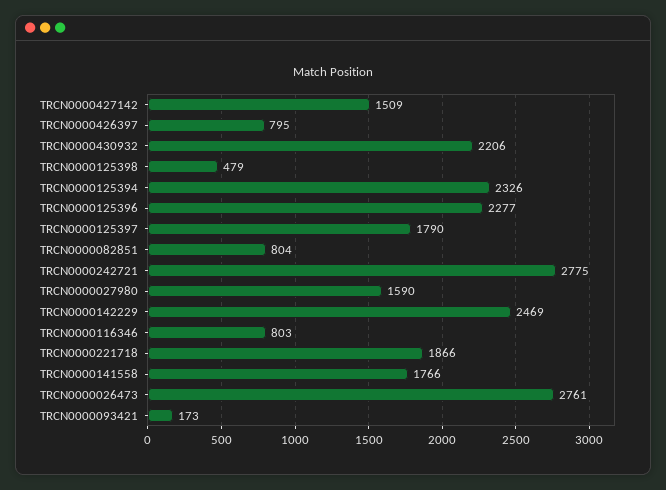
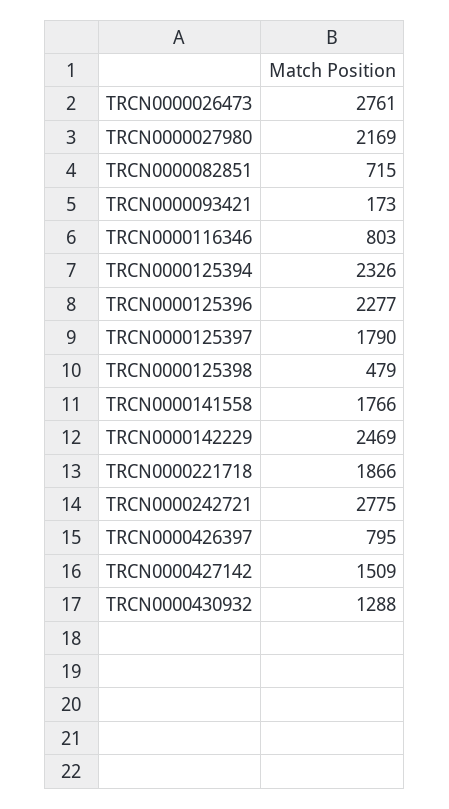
  {
    "TRCN0000427142": 1509,
    "TRCN0000426397": 795,
-   "TRCN0000430932": 2206,
+   "TRCN0000430932": 1288,
    "TRCN0000125398": 479,
    "TRCN0000125394": 2326,
    "TRCN0000125396": 2277,
    "TRCN0000125397": 1790,
-   "TRCN0000082851": 804,
+   "TRCN0000082851": 715,
    "TRCN0000242721": 2775,
-   "TRCN0000027980": 1590,
+   "TRCN0000027980": 2169,
    "TRCN0000142229": 2469,
    "TRCN0000116346": 803,
    "TRCN0000221718": 1866,
    "TRCN0000141558": 1766,
    "TRCN0000026473": 2761,
    "TRCN0000093421": 173
  }

